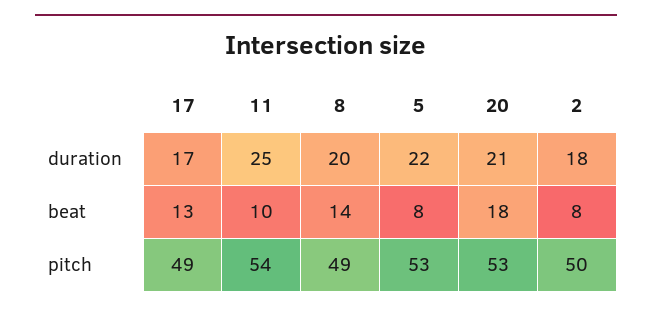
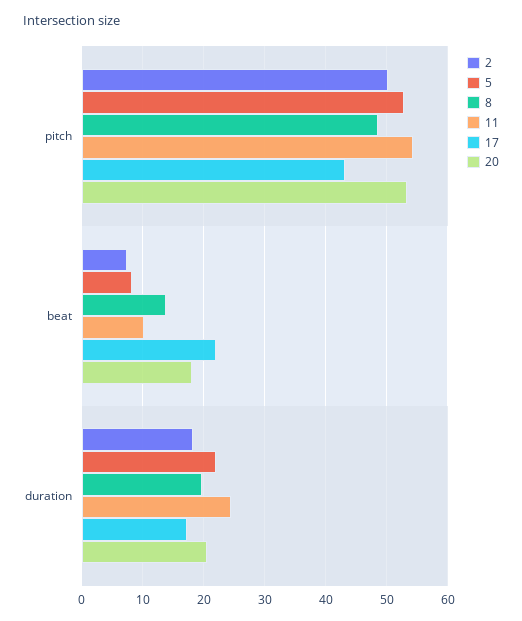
  {
    "17": {
      "duration": 17,
-     "beat": 13,
+     "beat": 22,
-     "pitch": 49
+     "pitch": 43
    },
    "11": {
      "duration": 25,
      "beat": 10,
      "pitch": 54
    },
    "8": {
      "duration": 20,
      "beat": 14,
      "pitch": 49
    },
    "5": {
      "duration": 22,
      "beat": 8,
      "pitch": 53
    },
    "20": {
      "duration": 21,
      "beat": 18,
      "pitch": 53
    },
    "2": {
      "duration": 18,
      "beat": 8,
      "pitch": 50
    }
  }

